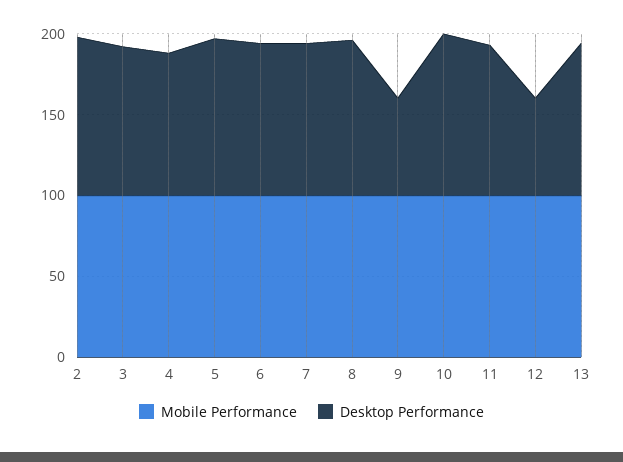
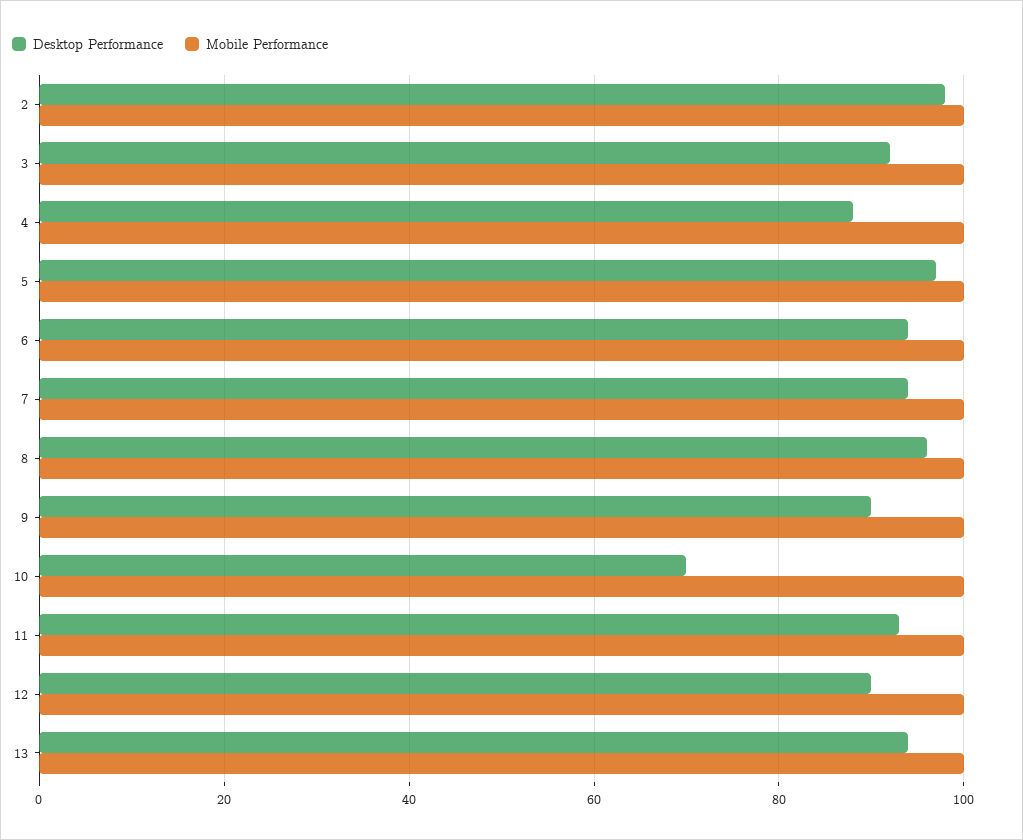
  {
    "Mobile Performance": {
      "2": 100,
      "3": 100,
      "4": 100,
      "5": 100,
      "6": 100,
      "7": 100,
      "8": 100,
      "9": 100,
      "10": 100,
      "11": 100,
      "12": 100,
      "13": 100
    },
    "Desktop Performance": {
      "2": 100,
      "3": 90,
      "4": 90,
      "5": 95,
      "6": 95,
      "7": 95,
      "8": 95,
-     "9": 60,
+     "9": 90,
-     "10": 100,
+     "10": 70,
      "11": 95,
-     "12": 60,
+     "12": 90,
      "13": 95
    }
  }

